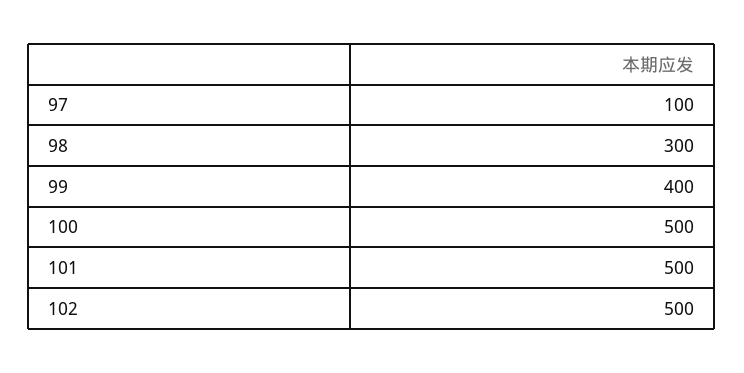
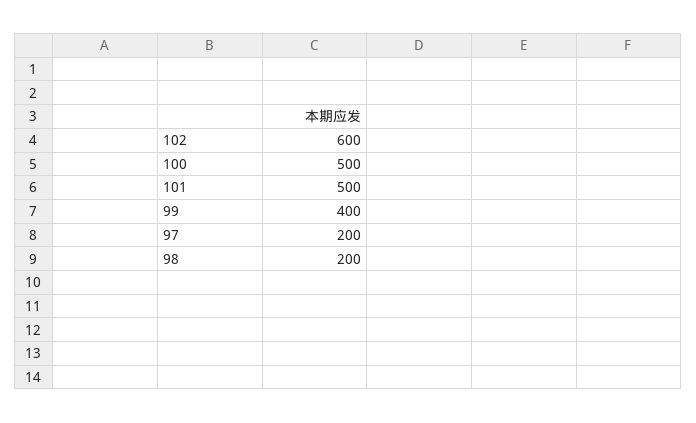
  {
-   "97": 100,
+   "97": 200,
-   "98": 300,
+   "98": 200,
    "99": 400,
    "100": 500,
    "101": 500,
-   "102": 500
+   "102": 600
  }

